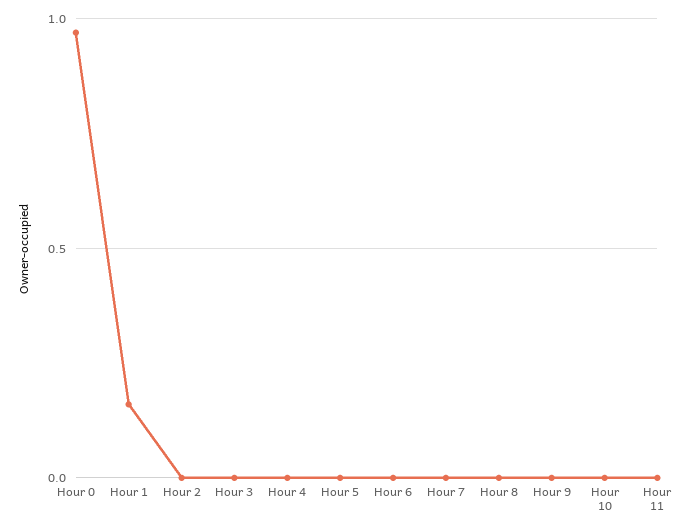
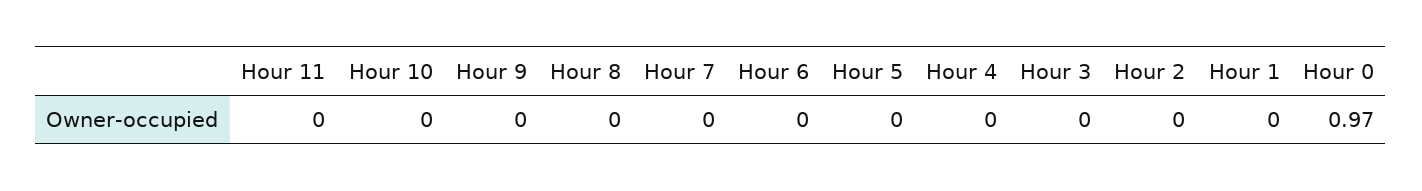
  {
    "Hour 0": 0.97,
-   "Hour 1": 0.15,
+   "Hour 1": 0,
    "Hour 2": 0,
    "Hour 3": 0,
    "Hour 4": 0,
    "Hour 5": 0,
    "Hour 6": 0,
    "Hour 7": 0,
    "Hour 8": 0,
    "Hour 9": 0,
    "Hour 10": 0,
    "Hour 11": 0
  }

